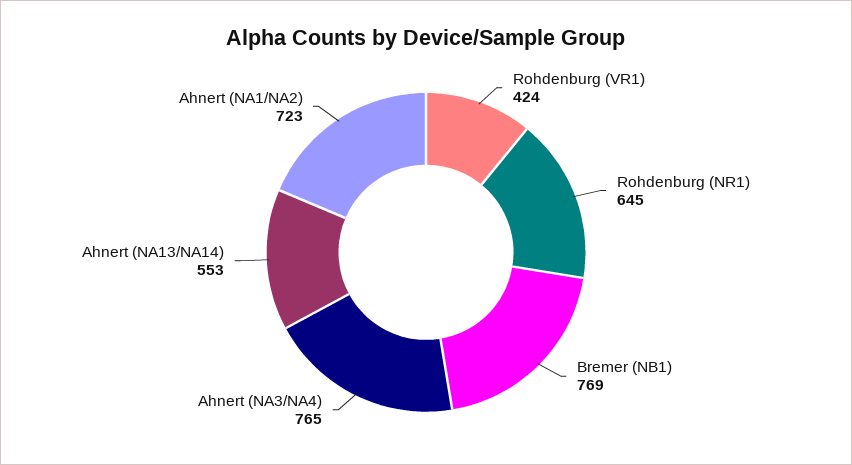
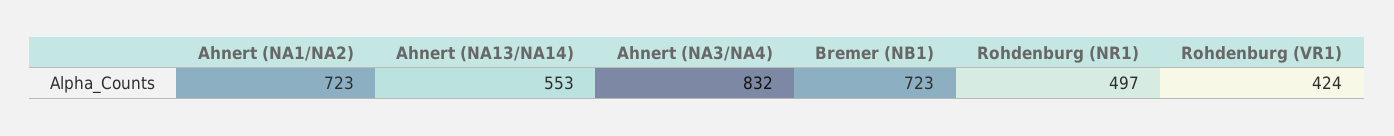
  {
    "Rohdenburg (VR1)": 424,
-   "Rohdenburg (NR1)": 645,
+   "Rohdenburg (NR1)": 497,
-   "Bremer (NB1)": 769,
+   "Bremer (NB1)": 723,
-   "Ahnert (NA3/NA4)": 765,
+   "Ahnert (NA3/NA4)": 832,
    "Ahnert (NA13/NA14)": 553,
    "Ahnert (NA1/NA2)": 723
  }

